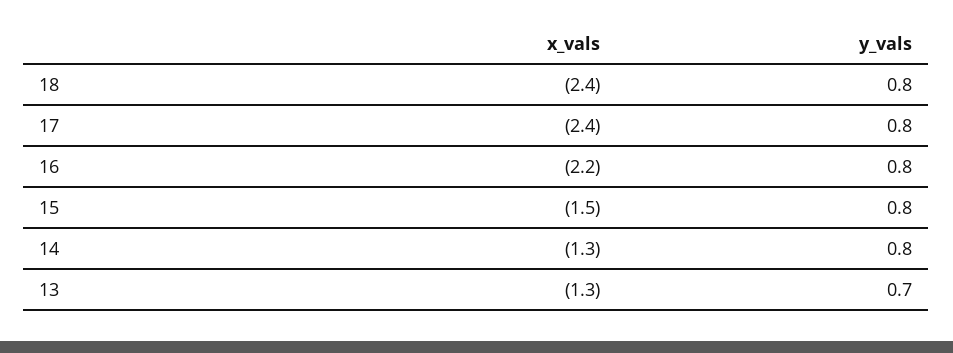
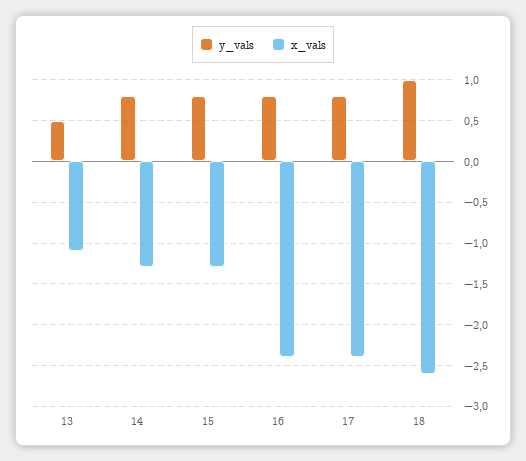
  {
    "x_vals": {
-     "18": -2.4,
+     "18": -2.6,
      "17": -2.4,
-     "16": -2.2,
+     "16": -2.4,
-     "15": -1.5,
+     "15": -1.3,
      "14": -1.3,
-     "13": -1.3
+     "13": -1.1
    },
    "y_vals": {
-     "18": 0.8,
+     "18": 1,
      "17": 0.8,
      "16": 0.8,
      "15": 0.8,
      "14": 0.8,
-     "13": 0.7
+     "13": 0.5
    }
  }

